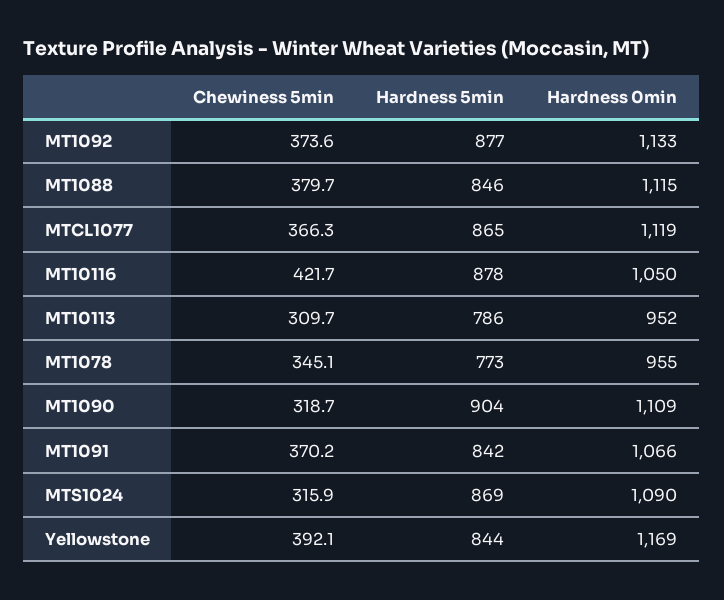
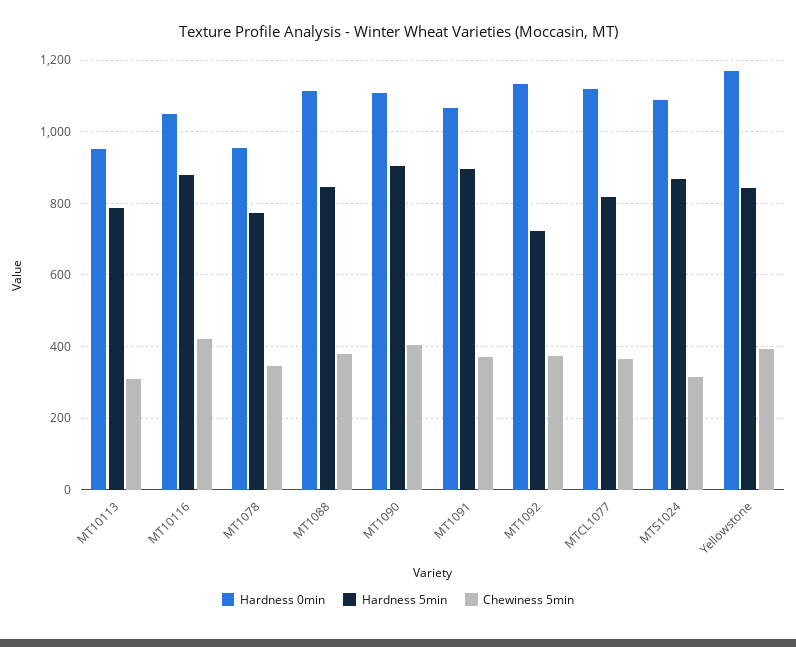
  {
    "Chewiness 5min": {
      "MT1092": 373.6,
      "MT1088": 379.7,
      "MTCL1077": 366.3,
      "MT10116": 421.7,
      "MT10113": 309.7,
      "MT1078": 345.1,
-     "MT1090": 318.7,
+     "MT1090": 400,
      "MT1091": 370.2,
      "MTS1024": 315.9,
      "Yellowstone": 392.1
    },
    "Hardness 5min": {
-     "MT1092": 877,
+     "MT1092": 720,
      "MT1088": 846,
-     "MTCL1077": 865,
+     "MTCL1077": 820,
      "MT10116": 878,
      "MT10113": 786,
      "MT1078": 773,
      "MT1090": 904,
-     "MT1091": 842,
+     "MT1091": 900,
      "MTS1024": 869,
      "Yellowstone": 844
    },
    "Hardness 0min": {
      "MT1092": 1133,
      "MT1088": 1115,
      "MTCL1077": 1119,
      "MT10116": 1050,
      "MT10113": 952,
      "MT1078": 955,
      "MT1090": 1109,
      "MT1091": 1066,
      "MTS1024": 1090,
      "Yellowstone": 1169
    }
  }

